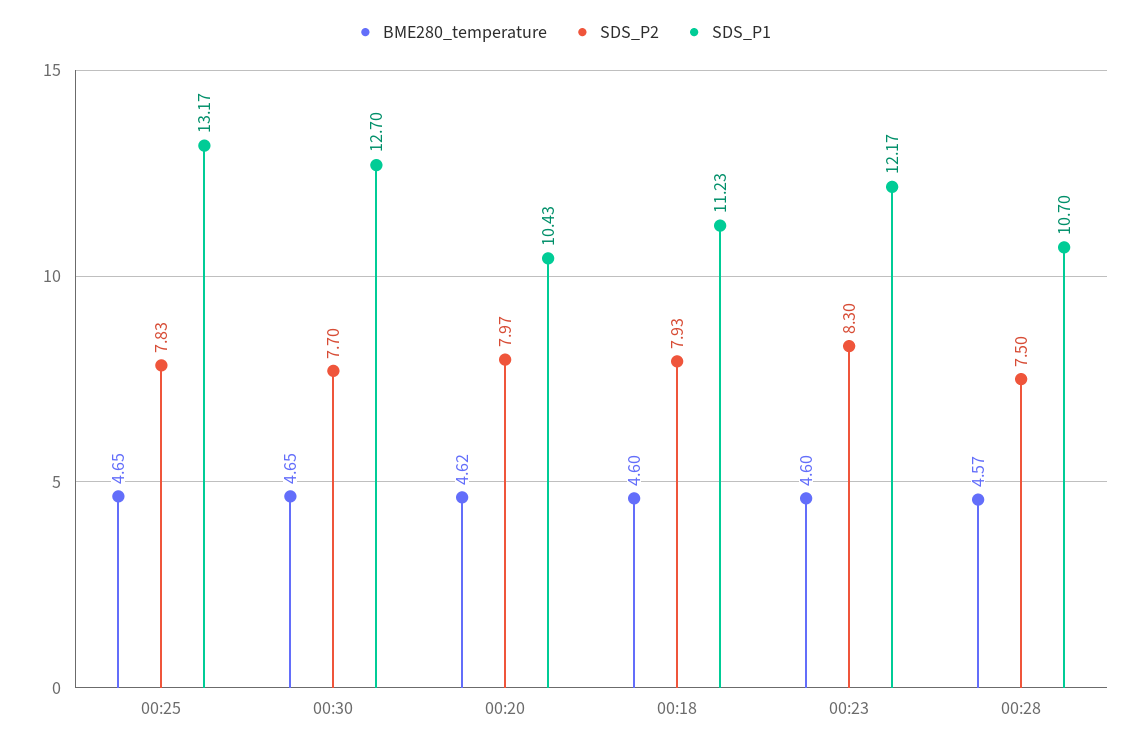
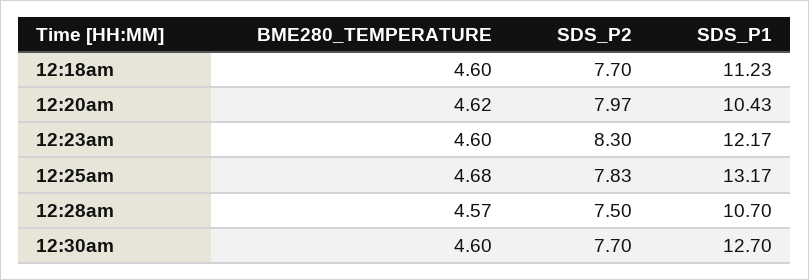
  {
    "BME280_temperature": {
-     "00:25": 4.65,
+     "00:25": 4.68,
-     "00:30": 4.65,
+     "00:30": 4.6,
      "00:20": 4.62,
      "00:18": 4.6,
      "00:23": 4.6,
      "00:28": 4.57
    },
    "SDS_P2": {
      "00:25": 7.83,
      "00:30": 7.7,
      "00:20": 7.97,
-     "00:18": 7.93,
+     "00:18": 7.7,
      "00:23": 8.3,
      "00:28": 7.5
    },
    "SDS_P1": {
      "00:25": 13.17,
      "00:30": 12.7,
      "00:20": 10.43,
      "00:18": 11.23,
      "00:23": 12.17,
      "00:28": 10.7
    }
  }

